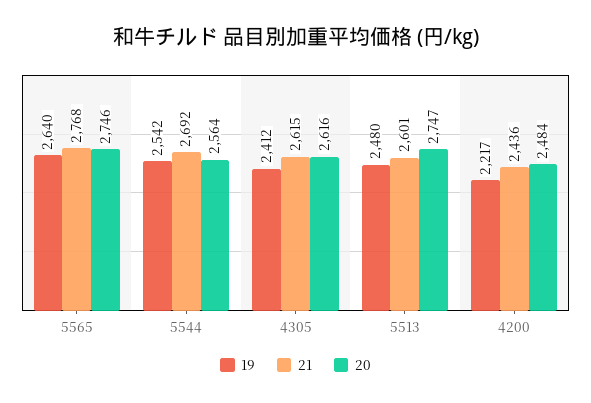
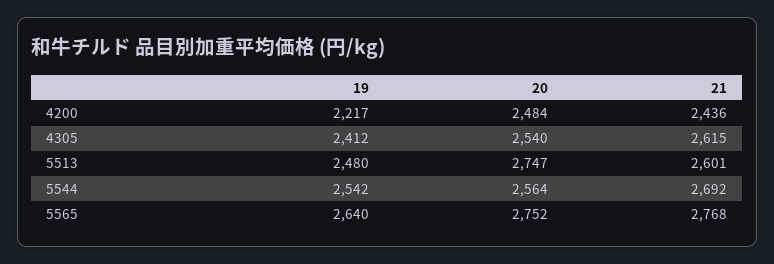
  {
    "19": {
      "5565": 2640,
      "5544": 2542,
      "4305": 2412,
      "5513": 2480,
      "4200": 2217
    },
    "21": {
      "5565": 2768,
      "5544": 2692,
      "4305": 2615,
      "5513": 2601,
      "4200": 2436
    },
    "20": {
-     "5565": 2746,
+     "5565": 2752,
      "5544": 2564,
-     "4305": 2616,
+     "4305": 2540,
      "5513": 2747,
      "4200": 2484
    }
  }

